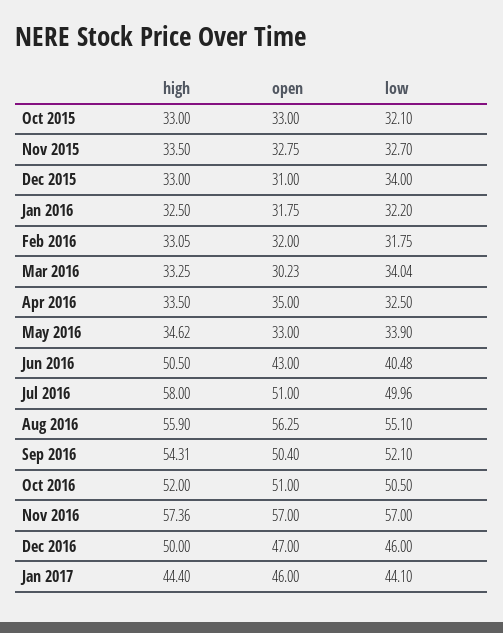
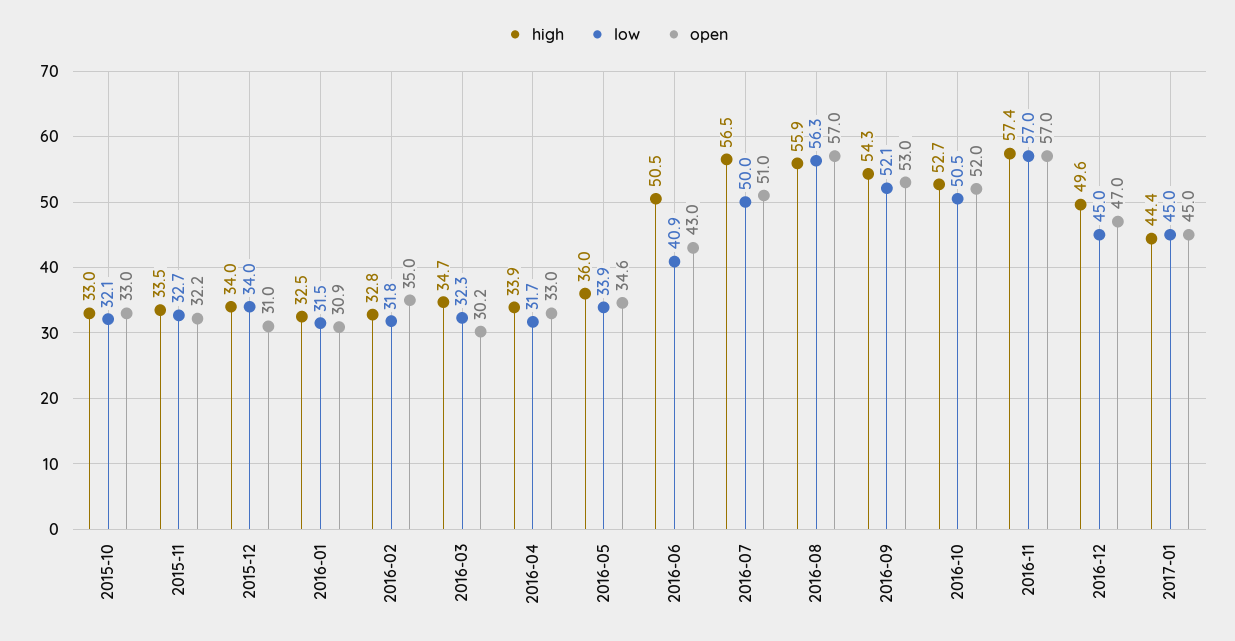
  {
    "high": {
      "Oct 2015": 33,
      "Nov 2015": 33.5,
-     "Dec 2015": 33,
+     "Dec 2015": 34,
      "Jan 2016": 32.5,
-     "Feb 2016": 33.05,
+     "Feb 2016": 32.8,
-     "Mar 2016": 33.25,
+     "Mar 2016": 34.7,
-     "Apr 2016": 33.5,
+     "Apr 2016": 33.9,
-     "May 2016": 34.62,
+     "May 2016": 36,
      "Jun 2016": 50.5,
-     "Jul 2016": 58,
+     "Jul 2016": 56.5,
      "Aug 2016": 55.9,
      "Sep 2016": 54.31,
-     "Oct 2016": 52,
+     "Oct 2016": 52.7,
      "Nov 2016": 57.36,
-     "Dec 2016": 50,
+     "Dec 2016": 49.6,
      "Jan 2017": 44.4
    },
    "open": {
      "Oct 2015": 33,
-     "Nov 2015": 32.75,
+     "Nov 2015": 32.2,
      "Dec 2015": 31,
-     "Jan 2016": 31.75,
+     "Jan 2016": 30.9,
-     "Feb 2016": 32,
+     "Feb 2016": 35,
      "Mar 2016": 30.23,
-     "Apr 2016": 35,
+     "Apr 2016": 33,
-     "May 2016": 33,
+     "May 2016": 34.6,
      "Jun 2016": 43,
      "Jul 2016": 51,
-     "Aug 2016": 56.25,
+     "Aug 2016": 57,
-     "Sep 2016": 50.4,
+     "Sep 2016": 53,
-     "Oct 2016": 51,
+     "Oct 2016": 52,
      "Nov 2016": 57,
      "Dec 2016": 47,
-     "Jan 2017": 46
+     "Jan 2017": 45
    },
    "low": {
      "Oct 2015": 32.1,
      "Nov 2015": 32.7,
      "Dec 2015": 34,
-     "Jan 2016": 32.2,
+     "Jan 2016": 31.5,
      "Feb 2016": 31.75,
-     "Mar 2016": 34.04,
+     "Mar 2016": 32.3,
-     "Apr 2016": 32.5,
+     "Apr 2016": 31.7,
      "May 2016": 33.9,
-     "Jun 2016": 40.48,
+     "Jun 2016": 40.9,
      "Jul 2016": 49.96,
-     "Aug 2016": 55.1,
+     "Aug 2016": 56.3,
      "Sep 2016": 52.1,
      "Oct 2016": 50.5,
      "Nov 2016": 57,
-     "Dec 2016": 46,
+     "Dec 2016": 45,
-     "Jan 2017": 44.1
+     "Jan 2017": 45
    }
  }

